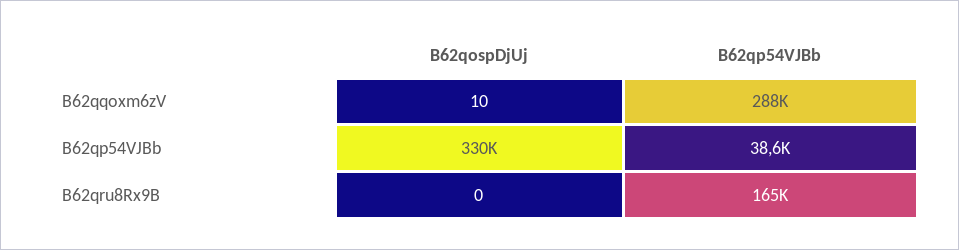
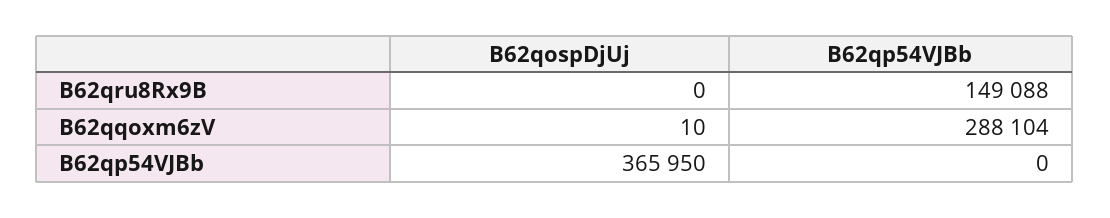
  {
    "B62qospDjUj": {
      "B62qqoxm6zV": 10,
-     "B62qp54VJBb": 330000,
+     "B62qp54VJBb": 365950,
      "B62qru8Rx9B": 0
    },
    "B62qp54VJBb": {
      "B62qqoxm6zV": 288104,
-     "B62qp54VJBb": 38600,
+     "B62qp54VJBb": 0,
-     "B62qru8Rx9B": 165000
+     "B62qru8Rx9B": 149088
    }
  }

